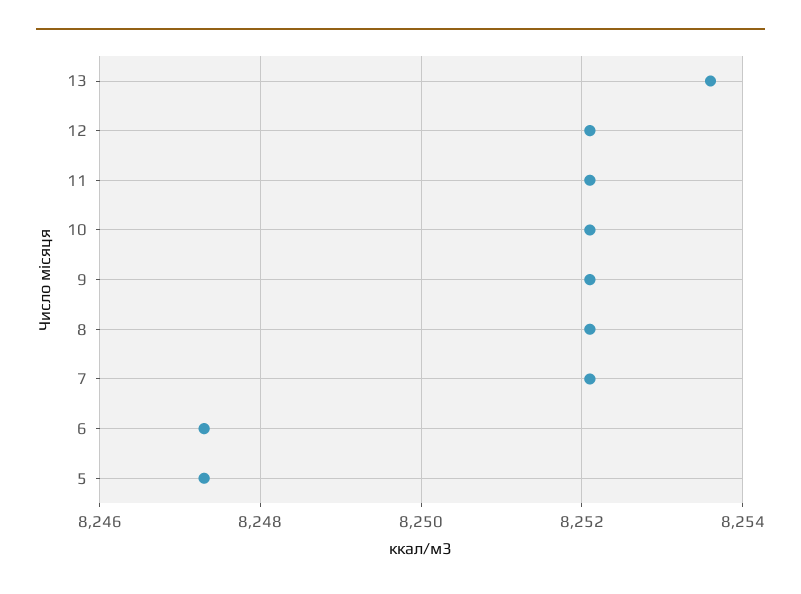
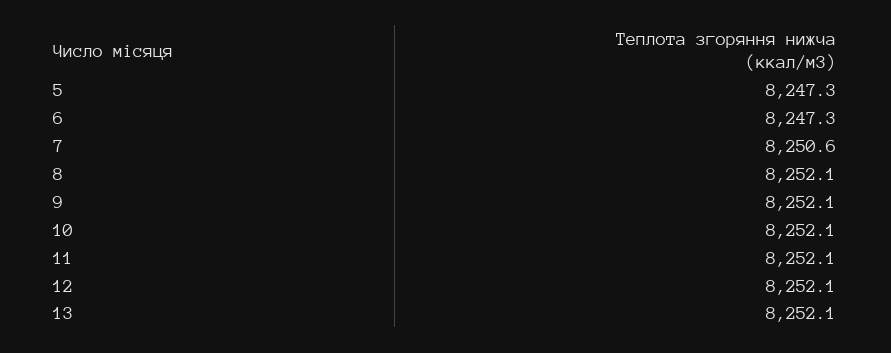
  {
-   "13": 8253.5,
+   "13": 8252.1,
    "12": 8252.1,
    "11": 8252.1,
    "10": 8252.1,
    "9": 8252.1,
    "8": 8252.1,
-   "7": 8252,
+   "7": 8250.6,
    "6": 8247.3,
    "5": 8247.3
  }

